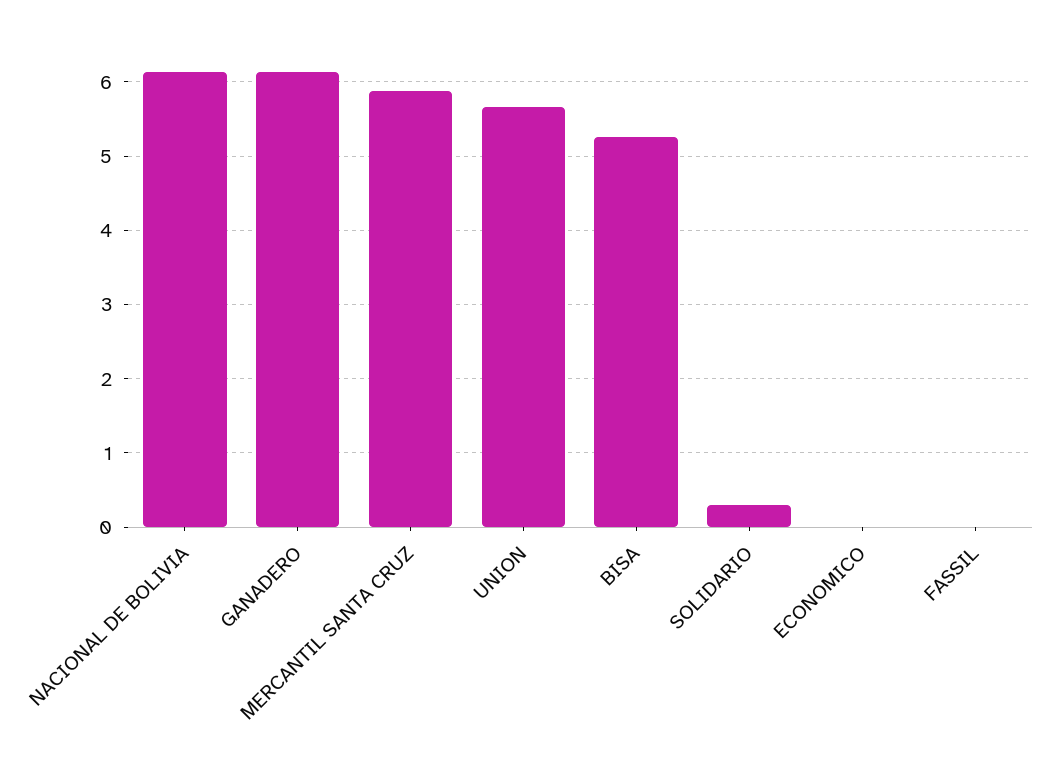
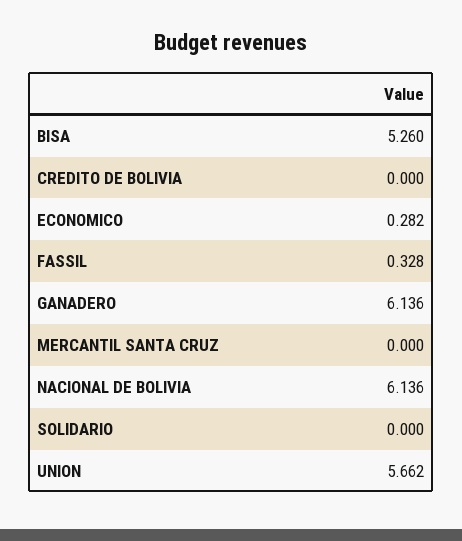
  {
    "NACIONAL DE BOLIVIA": 6.136,
    "GANADERO": 6.136,
-   "MERCANTIL SANTA CRUZ": 5.9,
+   "MERCANTIL SANTA CRUZ": 0,
    "UNION": 5.662,
    "BISA": 5.26,
-   "SOLIDARIO": 0.3,
+   "SOLIDARIO": 0,
-   "ECONOMICO": 0,
+   "ECONOMICO": 0.282,
-   "FASSIL": 0
+   "FASSIL": 0.328,
+   "CREDITO DE BOLIVIA": 0
  }

